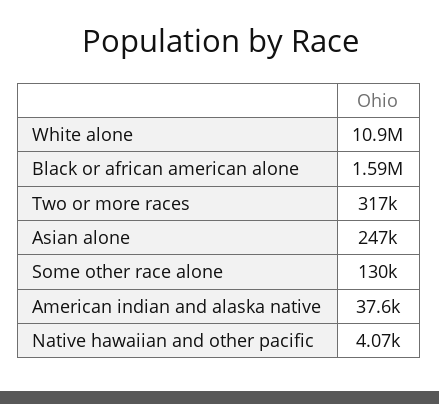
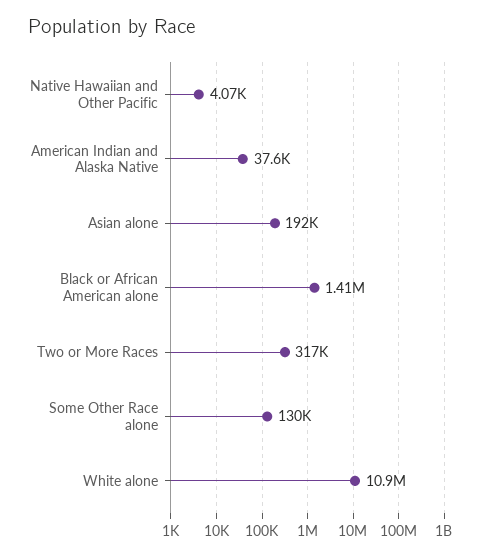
  {
    "White alone": 10900000,
-   "Black or african american alone": 1590000,
+   "Black or african american alone": 1410000,
    "Two or more races": 317000,
-   "Asian alone": 247000,
+   "Asian alone": 192000,
    "Some other race alone": 130000,
    "American indian and alaska native": 37600,
    "Native hawaiian and other pacific": 4070
  }

